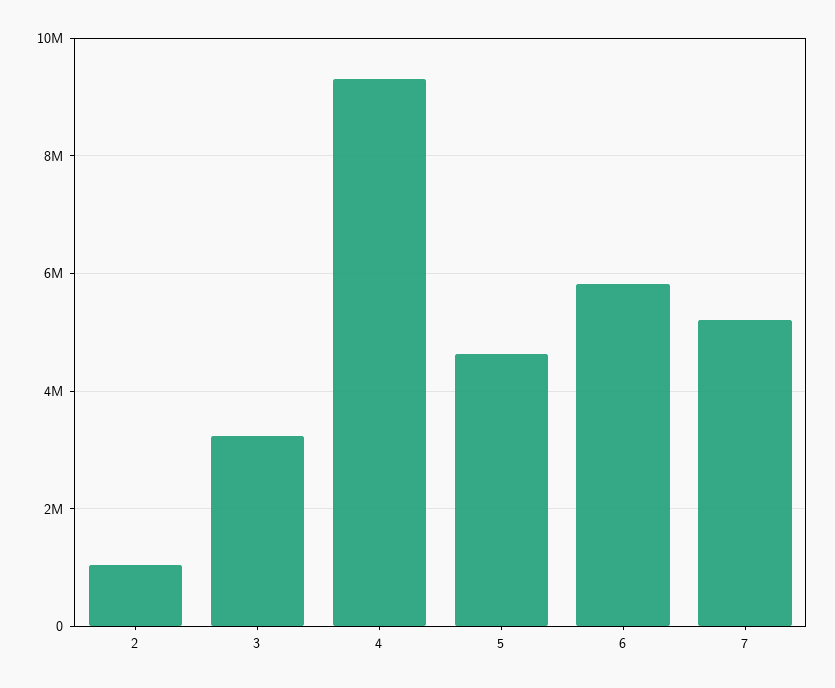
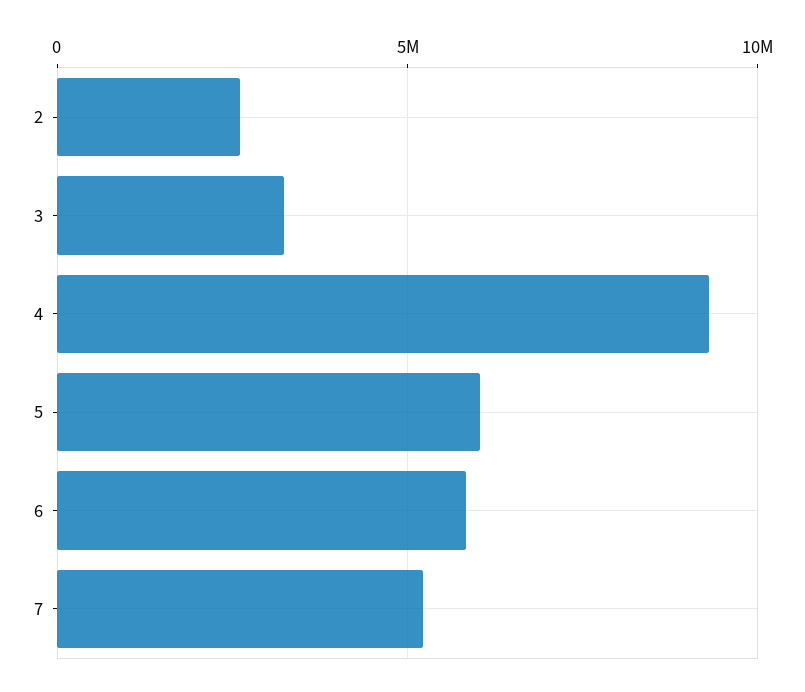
  {
-   "2": 1000000,
+   "2": 2500000,
    "3": 3200000,
    "4": 9400000,
-   "5": 4600000,
+   "5": 6000000,
    "6": 5800000,
    "7": 5200000
  }

